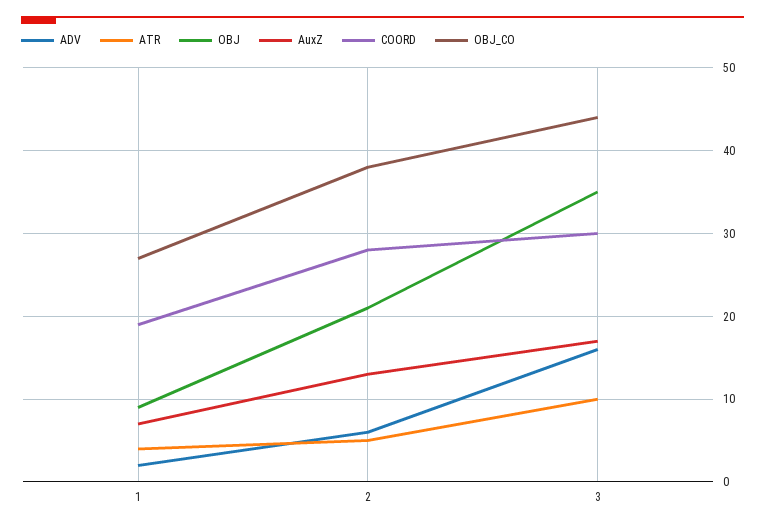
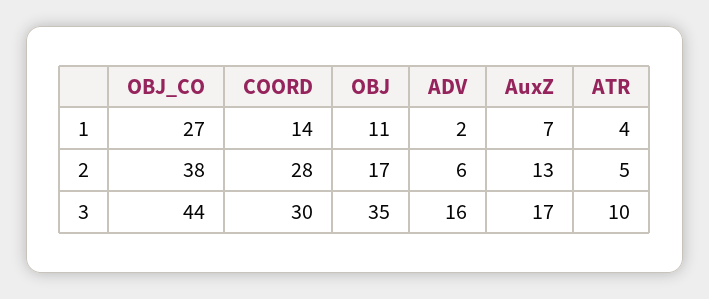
  {
    "ADV": {
      "1": 2,
      "2": 6,
      "3": 16
    },
    "ATR": {
      "1": 4,
      "2": 5,
      "3": 10
    },
    "OBJ": {
-     "1": 9,
+     "1": 11,
-     "2": 21,
+     "2": 17,
      "3": 35
    },
    "AuxZ": {
      "1": 7,
      "2": 13,
      "3": 17
    },
    "COORD": {
-     "1": 19,
+     "1": 14,
      "2": 28,
      "3": 30
    },
    "OBJ_CO": {
      "1": 27,
      "2": 38,
      "3": 44
    }
  }

